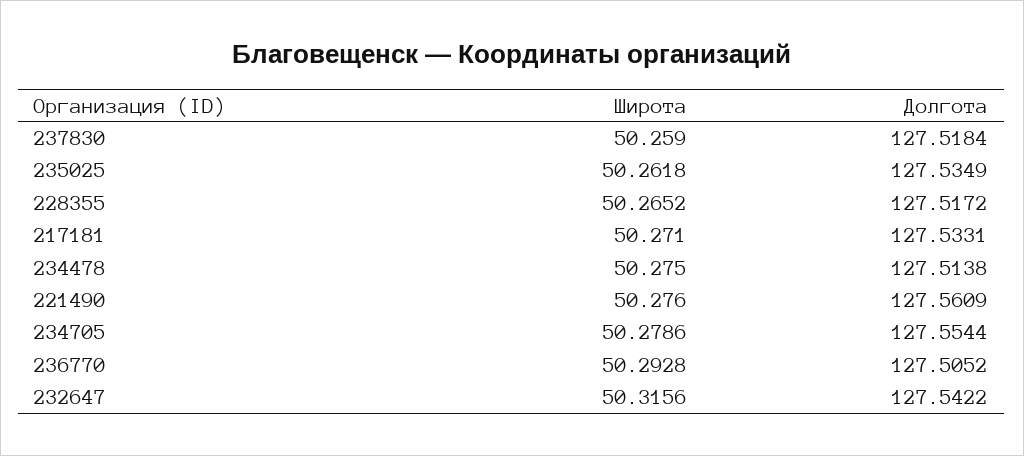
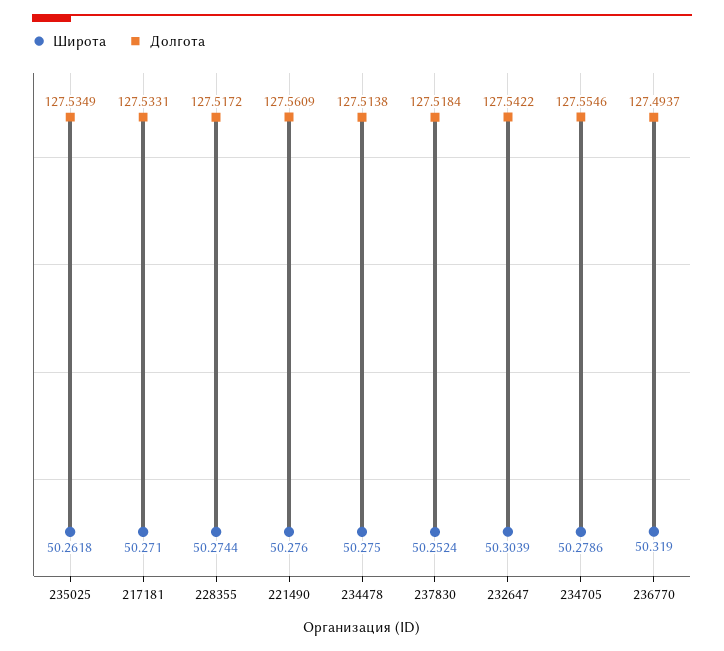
  {
    "Широта": {
-     "237830": 50.259,
+     "237830": 50.2524,
      "235025": 50.2618,
-     "228355": 50.2652,
+     "228355": 50.2744,
      "217181": 50.271,
      "234478": 50.275,
      "221490": 50.276,
      "234705": 50.2786,
-     "236770": 50.2928,
+     "236770": 50.319,
-     "232647": 50.3156
+     "232647": 50.3039
    },
    "Долгота": {
      "237830": 127.5184,
      "235025": 127.5349,
      "228355": 127.5172,
      "217181": 127.5331,
      "234478": 127.5138,
      "221490": 127.5609,
-     "234705": 127.5544,
+     "234705": 127.5546,
-     "236770": 127.5052,
+     "236770": 127.4937,
      "232647": 127.5422
    }
  }

